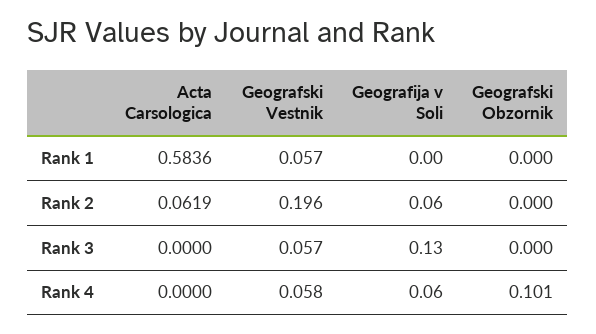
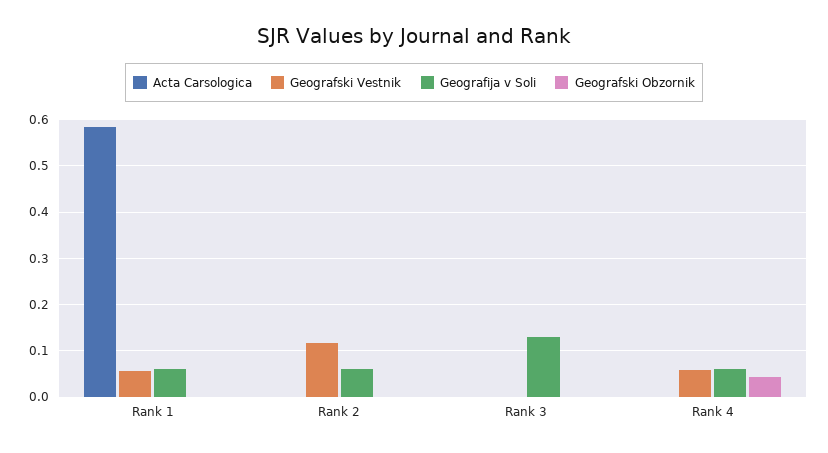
  {
    "Acta Carsologica": {
      "Rank 1": 0.5836,
-     "Rank 2": 0.0619,
+     "Rank 2": 0,
      "Rank 3": 0,
      "Rank 4": 0
    },
    "Geografski Vestnik": {
      "Rank 1": 0.057,
-     "Rank 2": 0.196,
+     "Rank 2": 0.12,
-     "Rank 3": 0.057,
+     "Rank 3": 0,
      "Rank 4": 0.058
    },
    "Geografija v Soli": {
-     "Rank 1": 0,
+     "Rank 1": 0.06,
      "Rank 2": 0.06,
      "Rank 3": 0.13,
      "Rank 4": 0.06
    },
    "Geografski Obzornik": {
      "Rank 1": 0,
      "Rank 2": 0,
      "Rank 3": 0,
-     "Rank 4": 0.101
+     "Rank 4": 0.04
    }
  }

